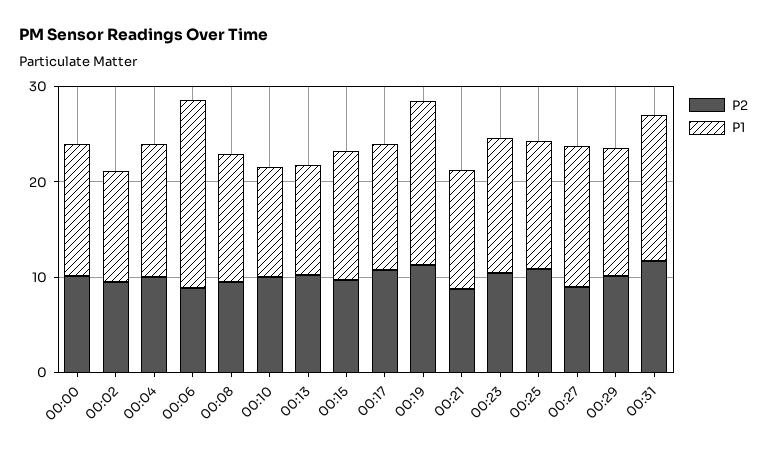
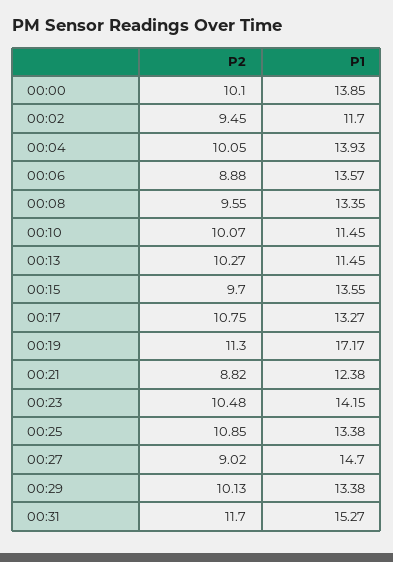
  {
    "P2": {
      "00:00": 10.1,
      "00:02": 9.45,
      "00:04": 10.05,
      "00:06": 8.88,
      "00:08": 9.55,
      "00:10": 10.07,
      "00:13": 10.27,
      "00:15": 9.7,
      "00:17": 10.75,
      "00:19": 11.3,
      "00:21": 8.82,
      "00:23": 10.48,
      "00:25": 10.85,
      "00:27": 9.02,
      "00:29": 10.13,
      "00:31": 11.7
    },
    "P1": {
      "00:00": 13.85,
      "00:02": 11.7,
      "00:04": 13.93,
-     "00:06": 20,
+     "00:06": 13.57,
      "00:08": 13.35,
      "00:10": 11.45,
      "00:13": 11.45,
      "00:15": 13.55,
      "00:17": 13.27,
      "00:19": 17.17,
      "00:21": 12.38,
      "00:23": 14.15,
      "00:25": 13.38,
      "00:27": 14.7,
      "00:29": 13.38,
      "00:31": 15.27
    }
  }

